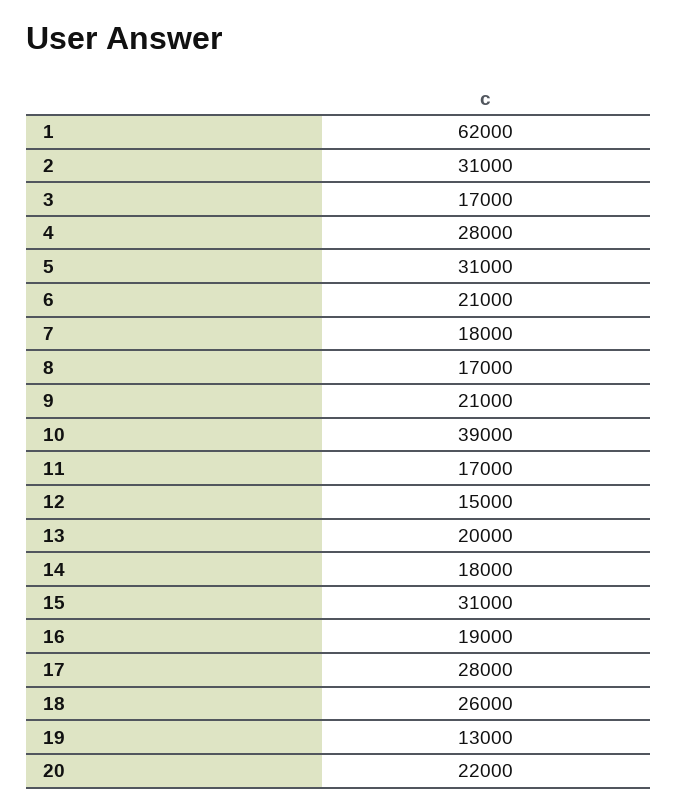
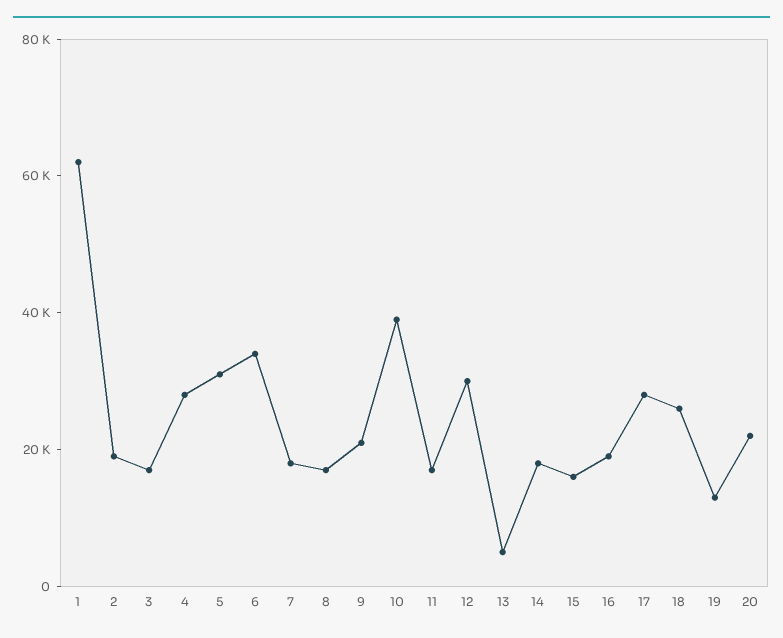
  {
    "1": 62000,
-   "2": 31000,
+   "2": 20000,
    "3": 17000,
    "4": 28000,
    "5": 31000,
-   "6": 21000,
+   "6": 35000,
    "7": 18000,
    "8": 17000,
    "9": 21000,
    "10": 39000,
    "11": 17000,
-   "12": 15000,
+   "12": 30000,
-   "13": 20000,
+   "13": 5000,
    "14": 18000,
-   "15": 31000,
+   "15": 15000,
    "16": 19000,
    "17": 28000,
    "18": 26000,
    "19": 13000,
    "20": 22000
  }

